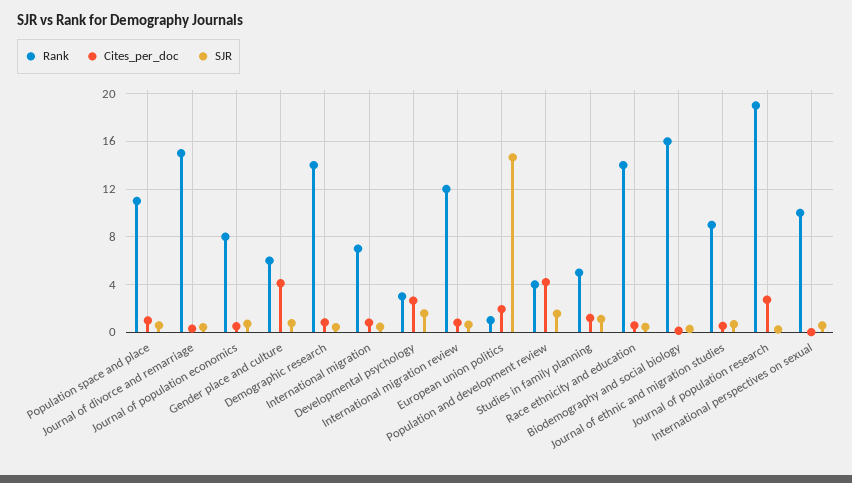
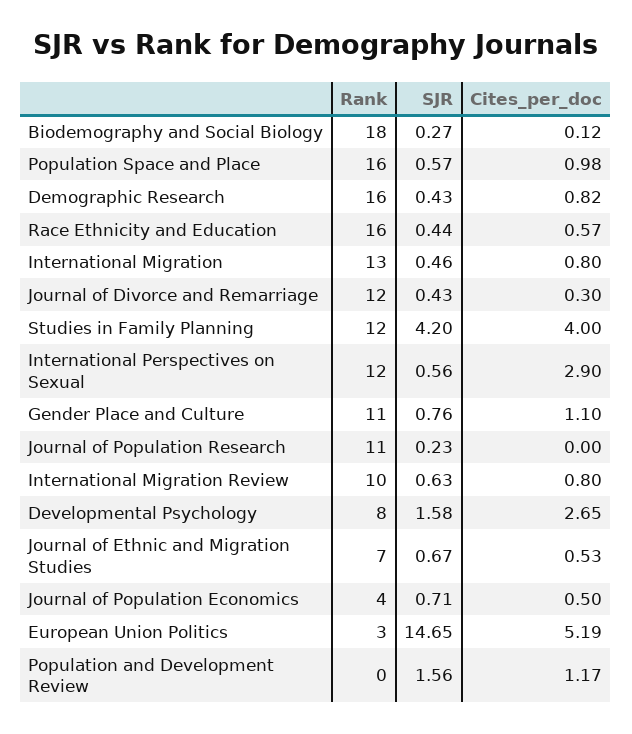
  {
    "Rank": {
-     "Population space and place": 11,
+     "Population space and place": 16,
-     "Journal of divorce and remarriage": 15,
+     "Journal of divorce and remarriage": 12,
-     "Journal of population economics": 8,
+     "Journal of population economics": 4,
-     "Gender place and culture": 6,
+     "Gender place and culture": 11,
-     "Demographic research": 14,
+     "Demographic research": 16,
-     "International migration": 7,
+     "International migration": 13,
-     "Developmental psychology": 3,
+     "Developmental psychology": 8,
-     "International migration review": 12,
+     "International migration review": 10,
-     "European union politics": 1,
+     "European union politics": 3,
-     "Population and development review": 4,
+     "Population and development review": 0,
-     "Studies in family planning": 5,
+     "Studies in family planning": 12,
-     "Race ethnicity and education": 14,
+     "Race ethnicity and education": 16,
-     "Biodemography and social biology": 16,
+     "Biodemography and social biology": 18,
-     "Journal of ethnic and migration studies": 9,
+     "Journal of ethnic and migration studies": 7,
-     "Journal of population research": 19,
+     "Journal of population research": 11,
-     "International perspectives on sexual": 10
+     "International perspectives on sexual": 12
    },
    "Cites_per_doc": {
      "Population space and place": 0.98,
      "Journal of divorce and remarriage": 0.3,
      "Journal of population economics": 0.5,
-     "Gender place and culture": 4,
+     "Gender place and culture": 1.1,
      "Demographic research": 0.82,
      "International migration": 0.8,
      "Developmental psychology": 2.65,
      "International migration review": 0.8,
-     "European union politics": 2,
+     "European union politics": 5.19,
-     "Population and development review": 4,
+     "Population and development review": 1.17,
-     "Studies in family planning": 1,
+     "Studies in family planning": 4,
      "Race ethnicity and education": 0.57,
      "Biodemography and social biology": 0.12,
      "Journal of ethnic and migration studies": 0.53,
-     "Journal of population research": 3,
+     "Journal of population research": 0,
-     "International perspectives on sexual": 0
+     "International perspectives on sexual": 2.9
    },
    "SJR": {
      "Population space and place": 0.57,
      "Journal of divorce and remarriage": 0.43,
      "Journal of population economics": 0.71,
      "Gender place and culture": 0.76,
      "Demographic research": 0.43,
      "International migration": 0.46,
      "Developmental psychology": 1.58,
      "International migration review": 0.63,
      "European union politics": 14.65,
      "Population and development review": 1.56,
-     "Studies in family planning": 1,
+     "Studies in family planning": 4.2,
      "Race ethnicity and education": 0.44,
      "Biodemography and social biology": 0.27,
      "Journal of ethnic and migration studies": 0.67,
      "Journal of population research": 0.23,
      "International perspectives on sexual": 0.56
    }
  }

